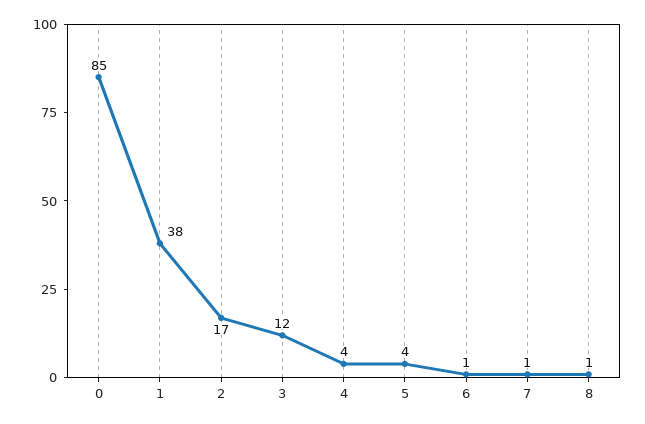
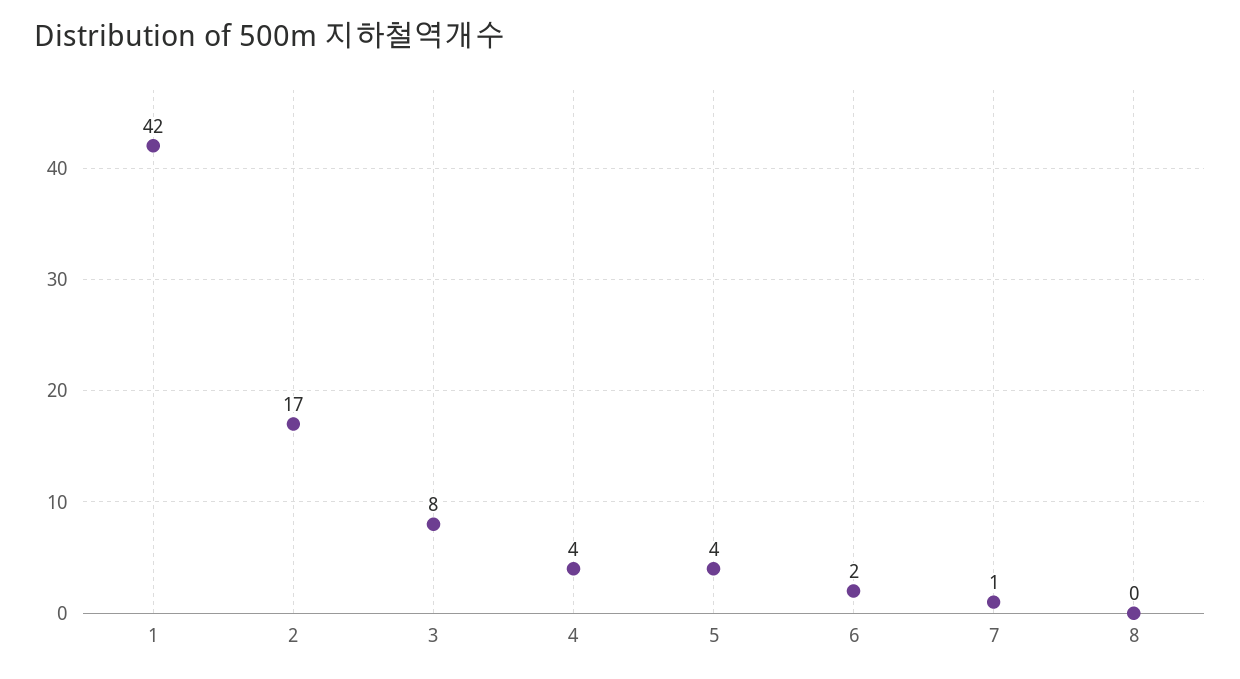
  {
-   "0": 85,
-   "1": 38,
+   "1": 42,
    "2": 17,
-   "3": 12,
+   "3": 8,
    "4": 4,
    "5": 4,
-   "6": 1,
+   "6": 2,
    "7": 1,
-   "8": 1
+   "8": 0
  }

